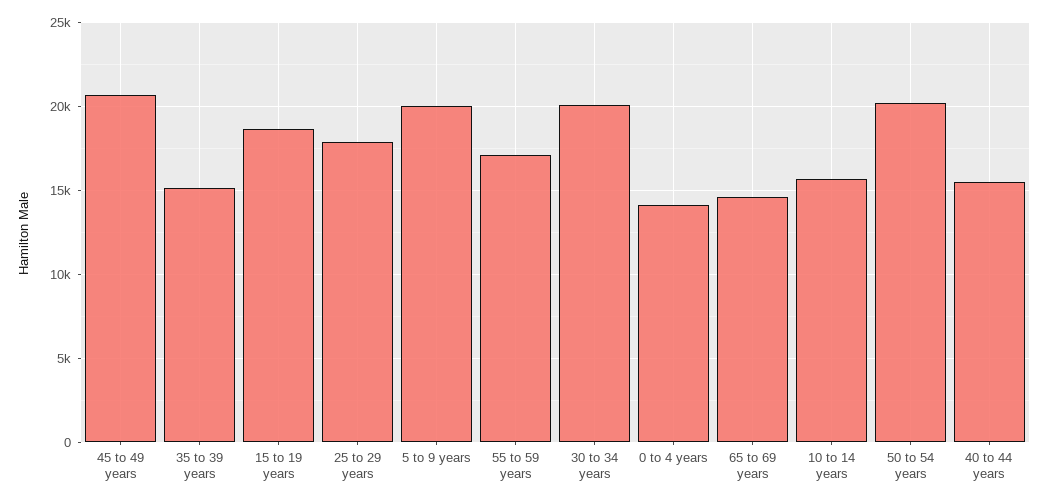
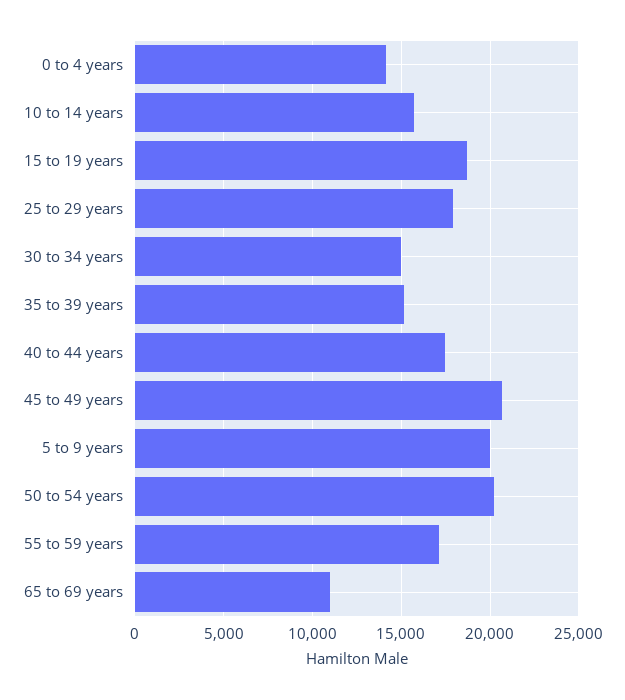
  {
    "45 to 49 years": 20500,
    "35 to 39 years": 15000,
    "15 to 19 years": 18500,
    "25 to 29 years": 18000,
    "5 to 9 years": 20000,
    "55 to 59 years": 17000,
-   "30 to 34 years": 20000,
+   "30 to 34 years": 15000,
    "0 to 4 years": 14000,
-   "65 to 69 years": 14500,
+   "65 to 69 years": 11000,
    "10 to 14 years": 15500,
    "50 to 54 years": 20000,
-   "40 to 44 years": 15500
+   "40 to 44 years": 17500
  }

